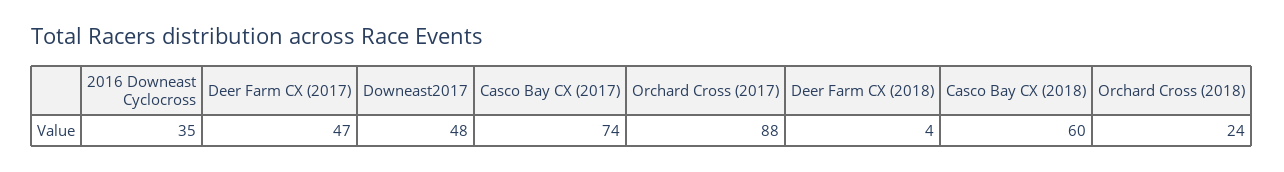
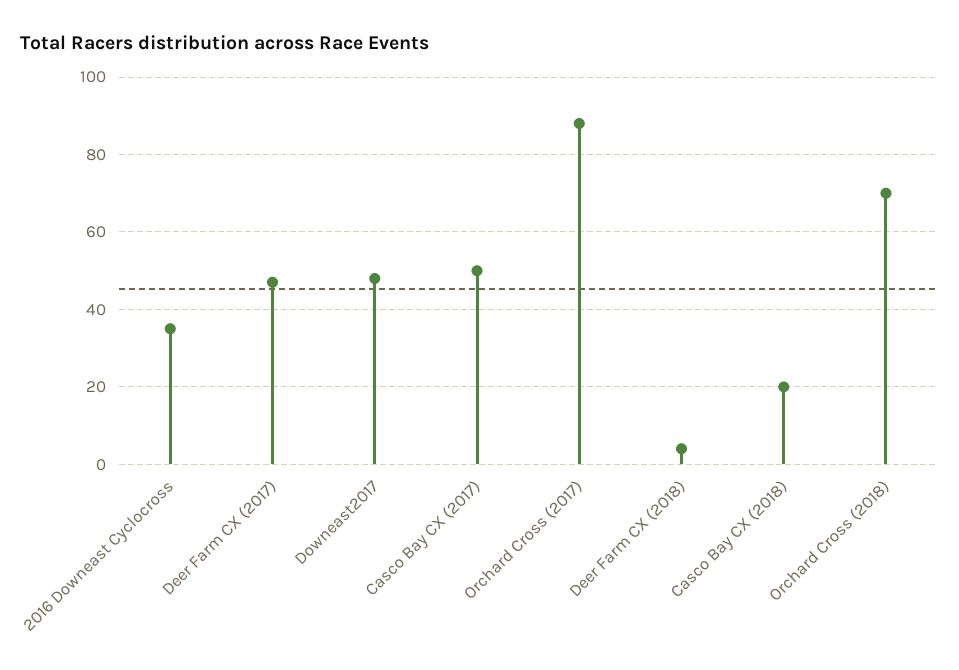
  {
    "2016 Downeast Cyclocross": 35,
    "Deer Farm CX (2017)": 47,
    "Downeast2017": 48,
-   "Casco Bay CX (2017)": 74,
+   "Casco Bay CX (2017)": 50,
    "Orchard Cross (2017)": 88,
    "Deer Farm CX (2018)": 4,
-   "Casco Bay CX (2018)": 60,
+   "Casco Bay CX (2018)": 20,
-   "Orchard Cross (2018)": 24
+   "Orchard Cross (2018)": 70
  }

